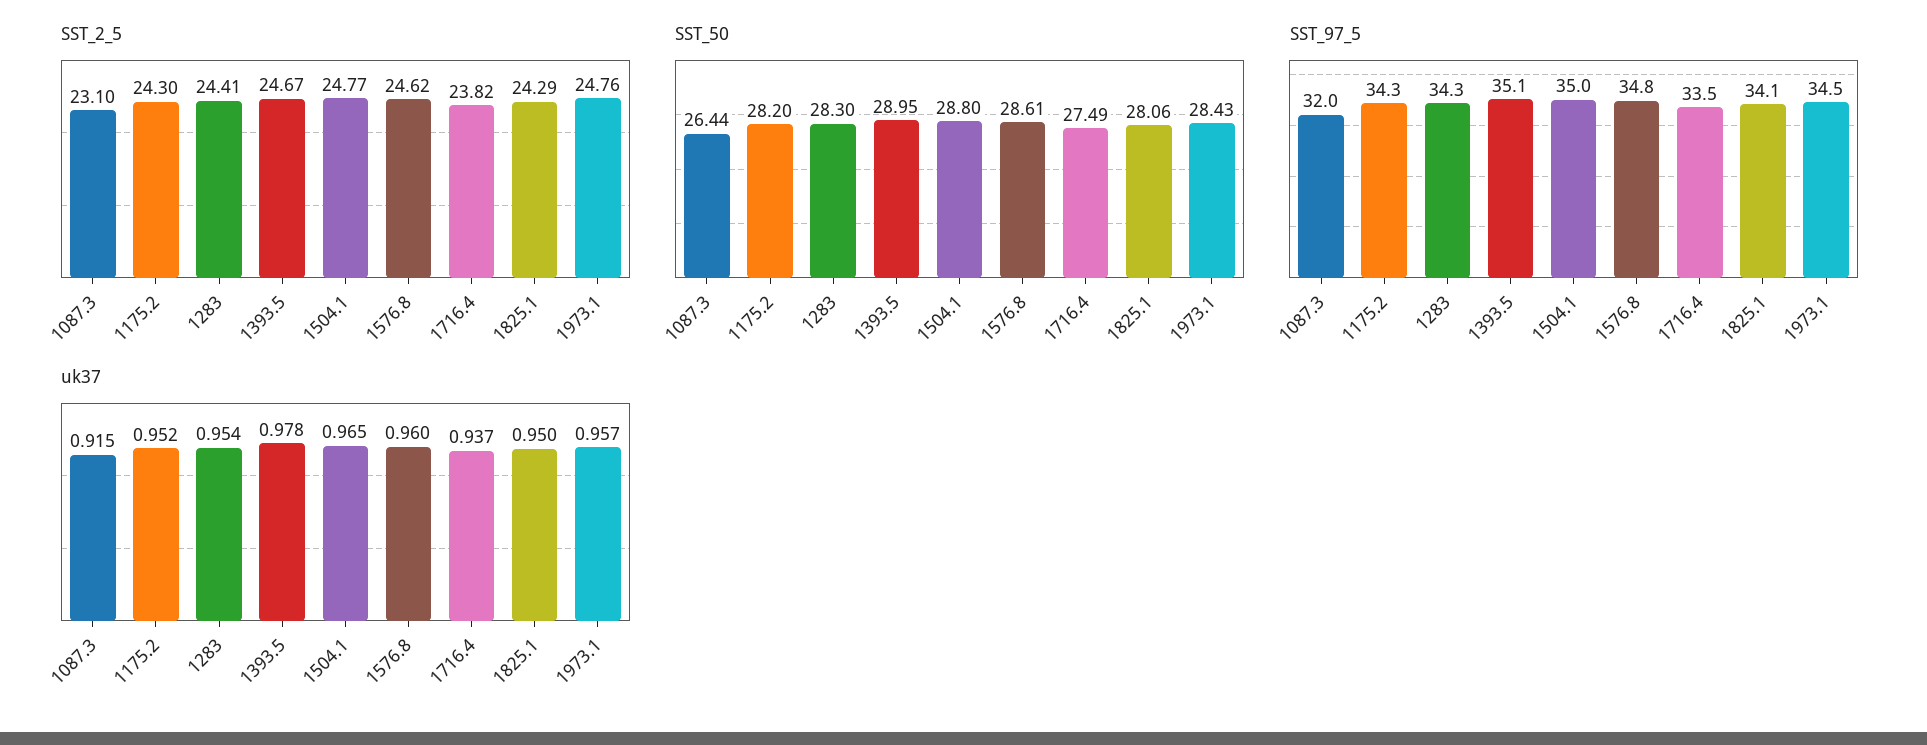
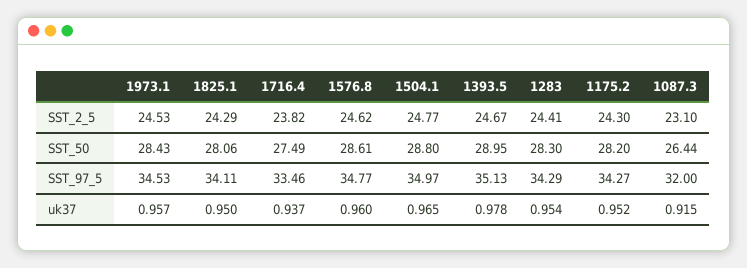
  {
    "SST_2_5": {
      "1087.3": 23.1,
      "1175.2": 24.3,
      "1283": 24.41,
      "1393.5": 24.67,
      "1504.1": 24.77,
      "1576.8": 24.62,
      "1716.4": 23.82,
      "1825.1": 24.29,
-     "1973.1": 24.76
+     "1973.1": 24.53
    },
    "SST_50": {
      "1087.3": 26.44,
      "1175.2": 28.2,
      "1283": 28.3,
      "1393.5": 28.95,
      "1504.1": 28.8,
      "1576.8": 28.61,
      "1716.4": 27.49,
      "1825.1": 28.06,
      "1973.1": 28.43
    },
    "SST_97_5": {
      "1087.3": 32,
      "1175.2": 34.27,
      "1283": 34.29,
      "1393.5": 35.13,
      "1504.1": 34.97,
      "1576.8": 34.77,
      "1716.4": 33.46,
      "1825.1": 34.11,
      "1973.1": 34.53
    },
    "uk37": {
      "1087.3": 0.915,
      "1175.2": 0.952,
      "1283": 0.954,
      "1393.5": 0.978,
      "1504.1": 0.965,
      "1576.8": 0.96,
      "1716.4": 0.937,
      "1825.1": 0.95,
      "1973.1": 0.957
    }
  }

